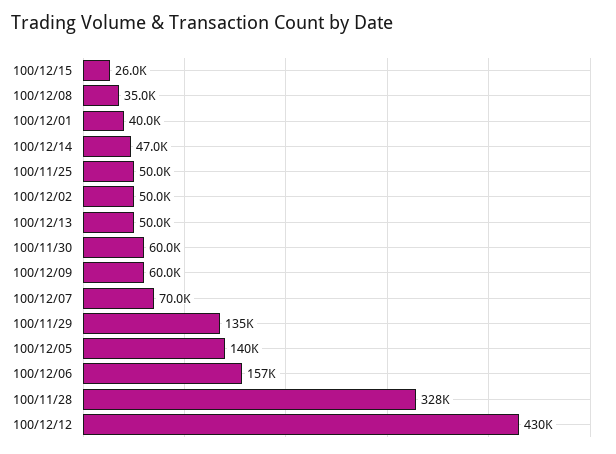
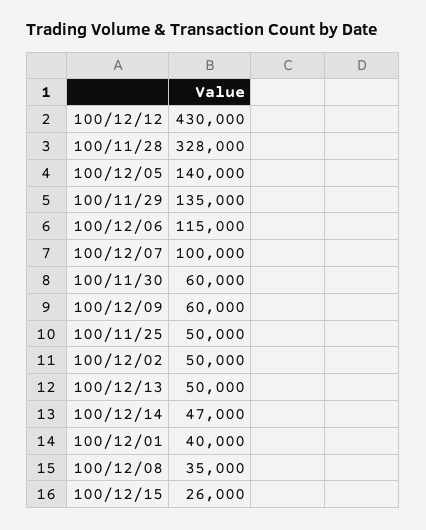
  {
    "100/12/15": 26000,
    "100/12/08": 35000,
    "100/12/01": 40000,
    "100/12/14": 47000,
    "100/11/25": 50000,
    "100/12/02": 50000,
    "100/12/13": 50000,
    "100/11/30": 60000,
    "100/12/09": 60000,
-   "100/12/07": 70000,
+   "100/12/07": 100000,
    "100/11/29": 135000,
    "100/12/05": 140000,
-   "100/12/06": 157000,
+   "100/12/06": 115000,
    "100/11/28": 328000,
    "100/12/12": 430000
  }

